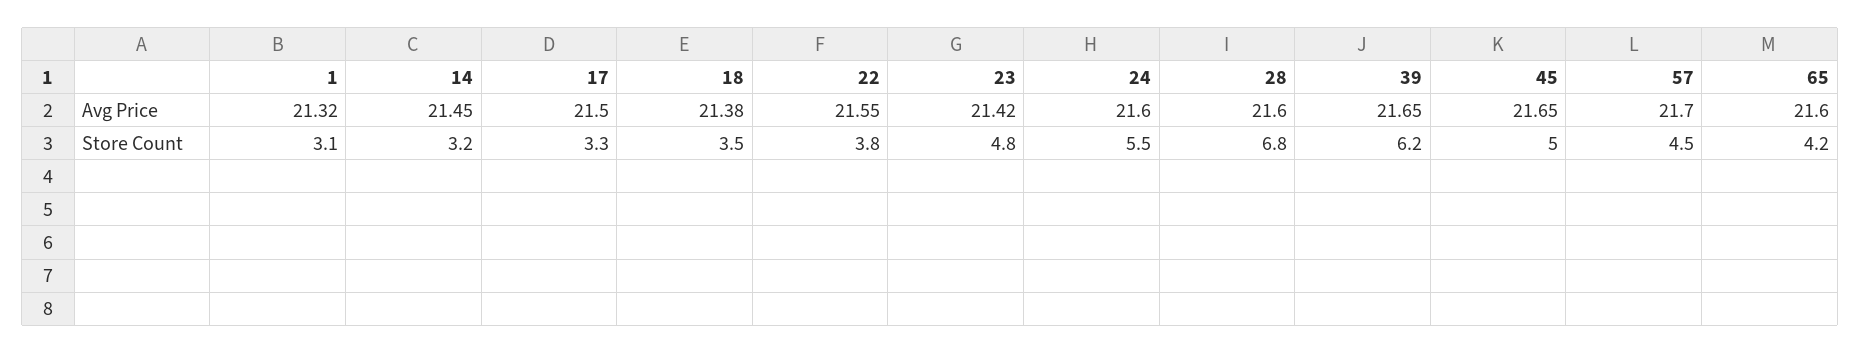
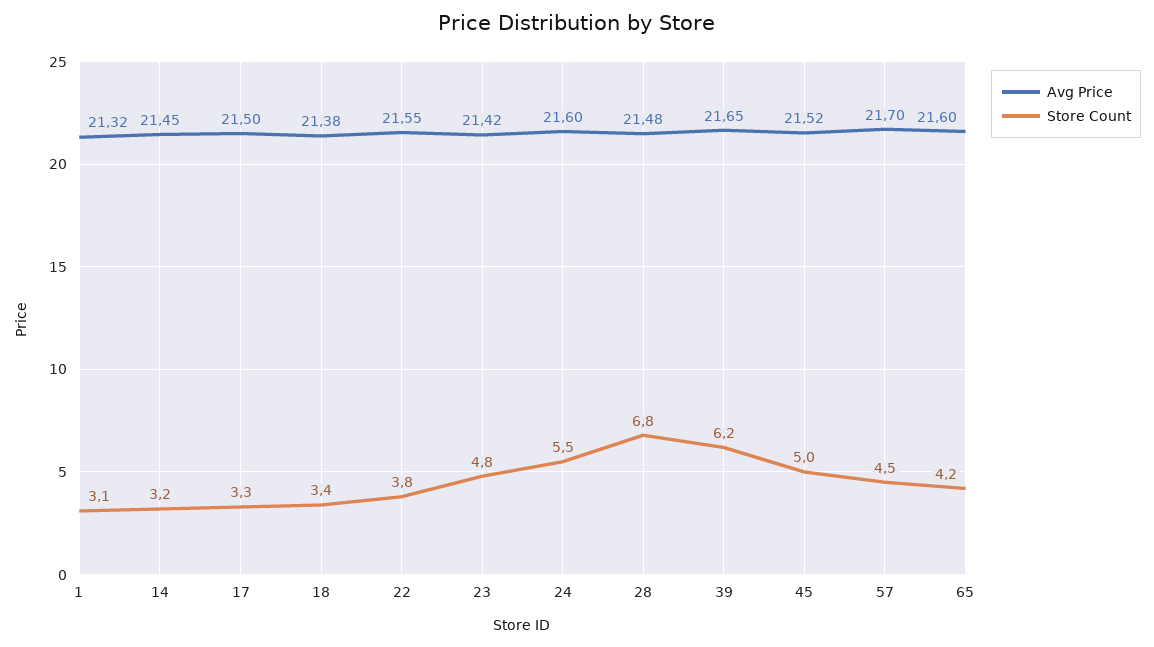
  {
    "Avg Price": {
      "1": 21.32,
      "14": 21.45,
      "17": 21.5,
      "18": 21.38,
      "22": 21.55,
      "23": 21.42,
      "24": 21.6,
-     "28": 21.6,
+     "28": 21.48,
      "39": 21.65,
-     "45": 21.65,
+     "45": 21.52,
      "57": 21.7,
      "65": 21.6
    },
    "Store Count": {
      "1": 3.1,
      "14": 3.2,
      "17": 3.3,
-     "18": 3.5,
+     "18": 3.4,
      "22": 3.8,
      "23": 4.8,
      "24": 5.5,
      "28": 6.8,
      "39": 6.2,
      "45": 5,
      "57": 4.5,
      "65": 4.2
    }
  }

